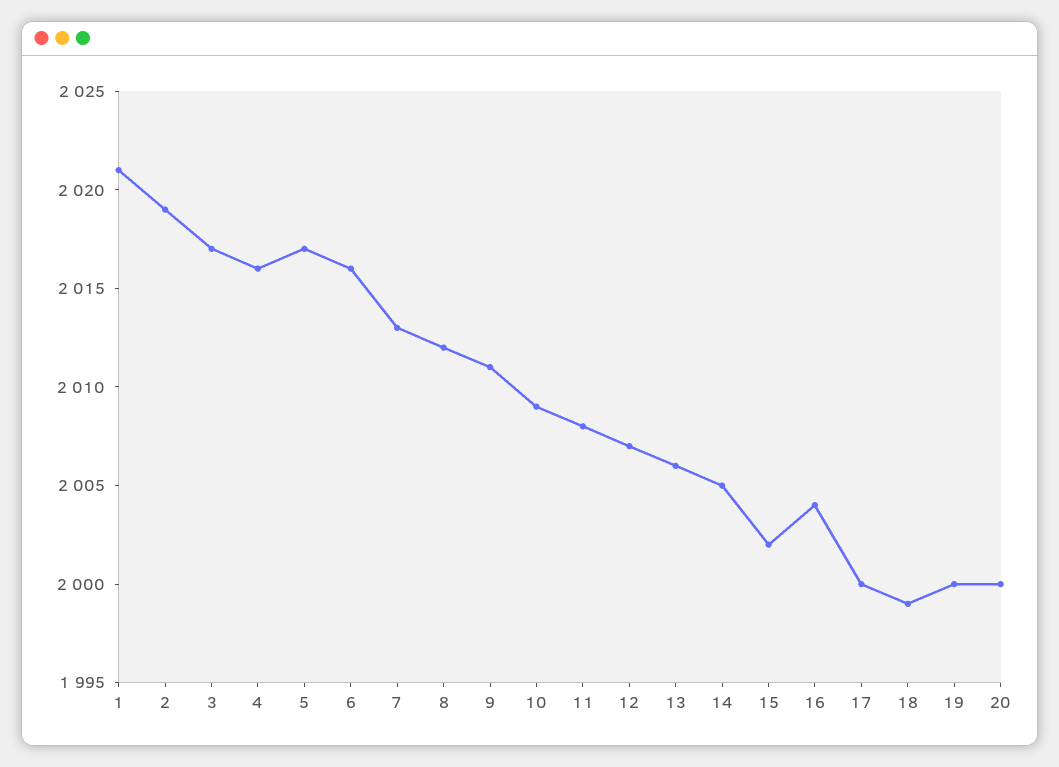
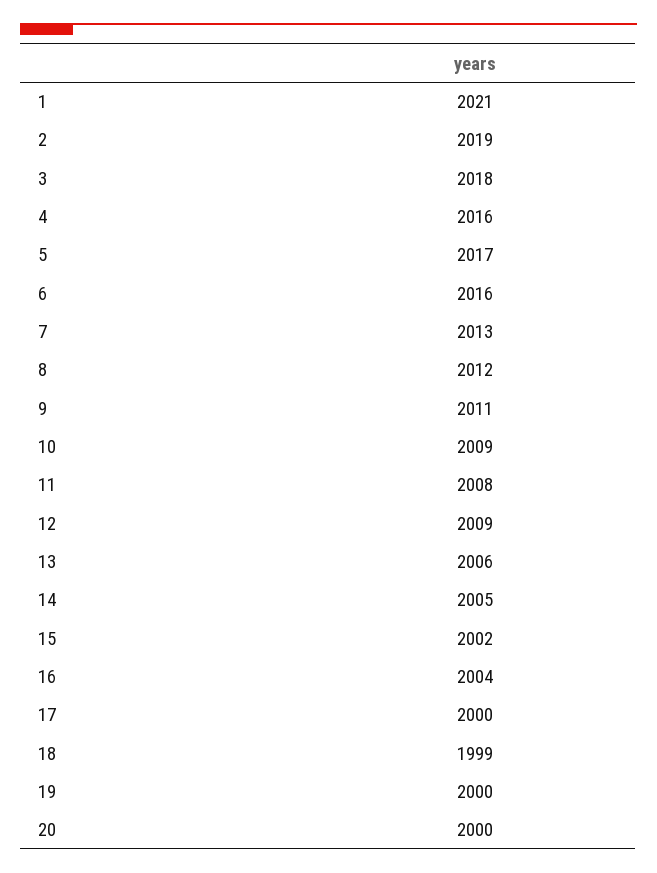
  {
    "1": 2021,
    "2": 2019,
-   "3": 2017,
+   "3": 2018,
    "4": 2016,
    "5": 2017,
    "6": 2016,
    "7": 2013,
    "8": 2012,
    "9": 2011,
    "10": 2009,
    "11": 2008,
-   "12": 2007,
+   "12": 2009,
    "13": 2006,
    "14": 2005,
    "15": 2002,
    "16": 2004,
    "17": 2000,
    "18": 1999,
    "19": 2000,
    "20": 2000
  }

